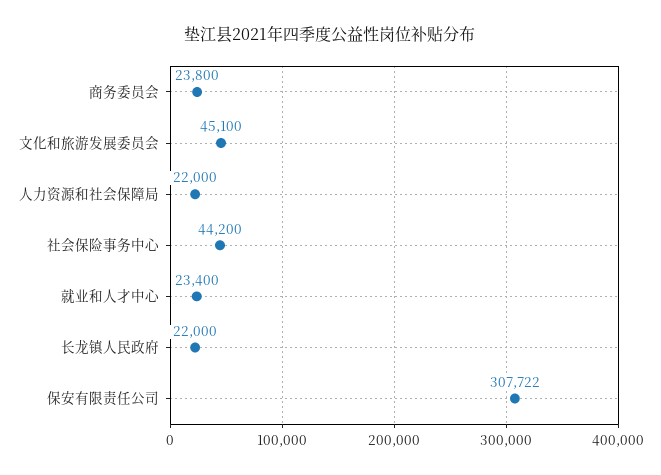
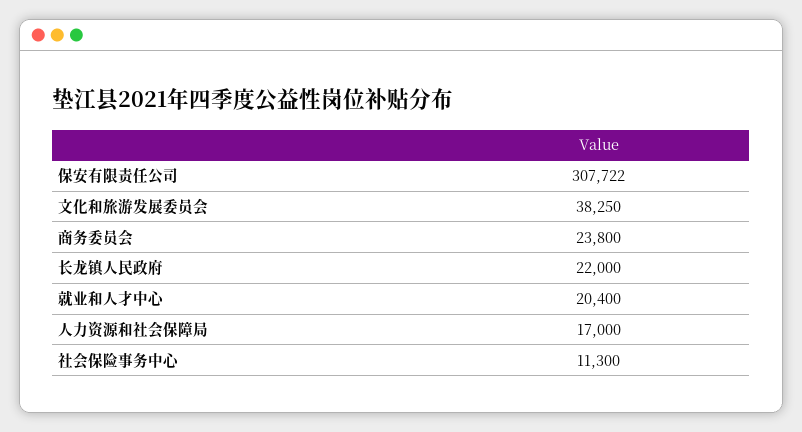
  {
    "商务委员会": 23800,
-   "文化和旅游发展委员会": 45100,
+   "文化和旅游发展委员会": 38250,
-   "人力资源和社会保障局": 22000,
+   "人力资源和社会保障局": 17000,
-   "社会保险事务中心": 44200,
+   "社会保险事务中心": 11300,
-   "就业和人才中心": 23400,
+   "就业和人才中心": 20400,
    "长龙镇人民政府": 22000,
    "保安有限责任公司": 307722
  }

